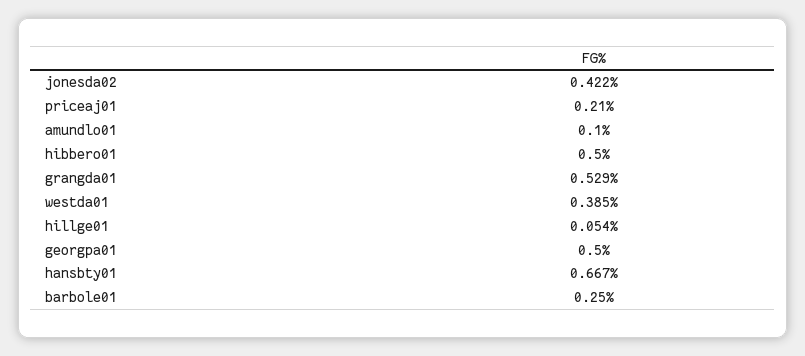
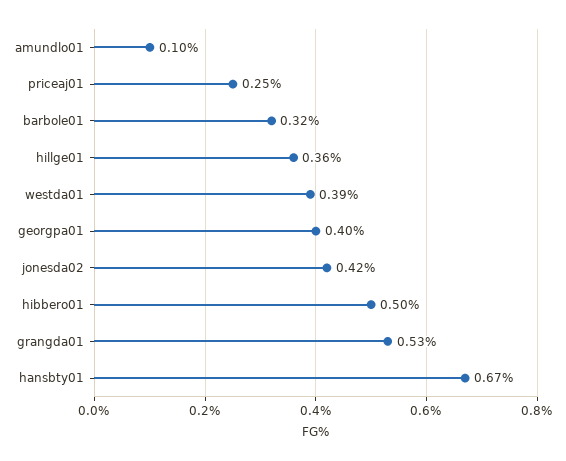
  {
    "jonesda02": 0.422,
-   "priceaj01": 0.21,
+   "priceaj01": 0.25,
    "amundlo01": 0.1,
    "hibbero01": 0.5,
    "grangda01": 0.529,
    "westda01": 0.385,
-   "hillge01": 0.054,
+   "hillge01": 0.36,
-   "georgpa01": 0.5,
+   "georgpa01": 0.4,
    "hansbty01": 0.667,
-   "barbole01": 0.25
+   "barbole01": 0.32
  }

